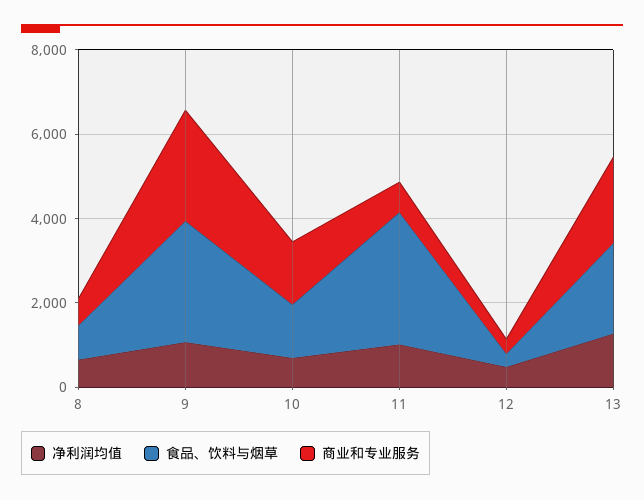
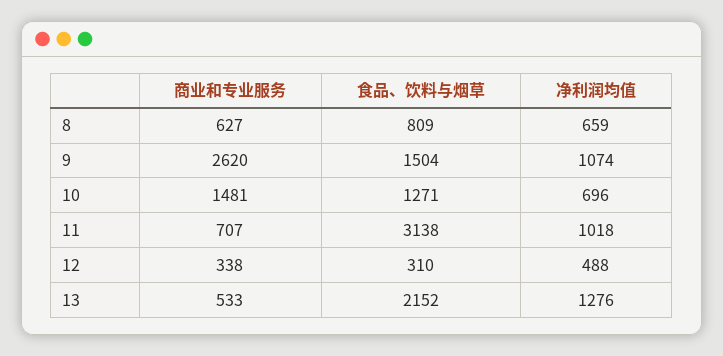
  {
    "净利润均值": {
      "8": 659,
      "9": 1074,
      "10": 696,
      "11": 1018,
      "12": 488,
      "13": 1276
    },
    "食品、饮料与烟草": {
      "8": 809,
-     "9": 3000,
+     "9": 1504,
      "10": 1271,
      "11": 3138,
      "12": 310,
      "13": 2152
    },
    "商业和专业服务": {
      "8": 627,
      "9": 2620,
      "10": 1481,
      "11": 707,
      "12": 338,
-     "13": 2000
+     "13": 533
    }
  }

